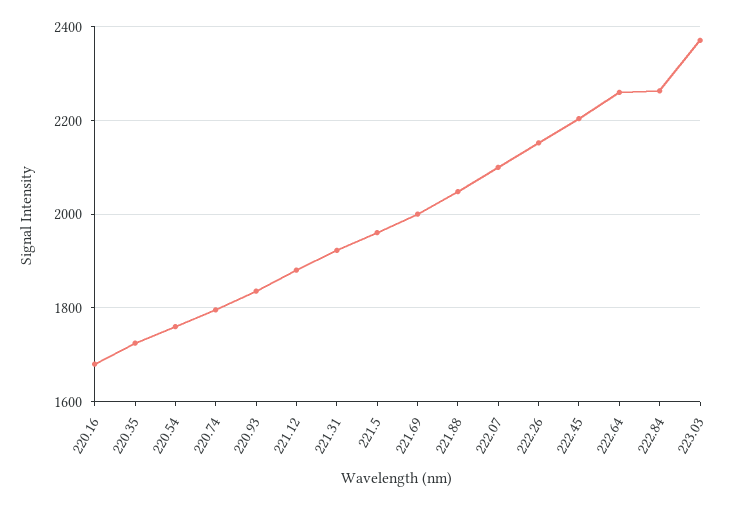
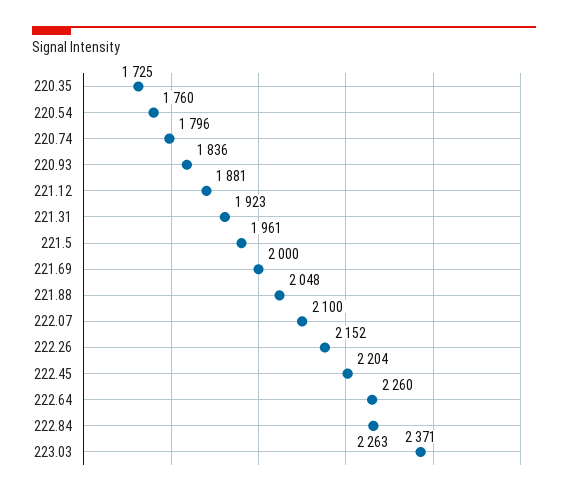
  {
-   "220.16": 1680,
    "220.35": 1725,
    "220.54": 1760,
    "220.74": 1796,
    "220.93": 1836,
    "221.12": 1881,
    "221.31": 1923,
    "221.5": 1961,
    "221.69": 2000,
    "221.88": 2048,
    "222.07": 2100,
    "222.26": 2152,
    "222.45": 2204,
    "222.64": 2260,
    "222.84": 2263,
    "223.03": 2371
  }

